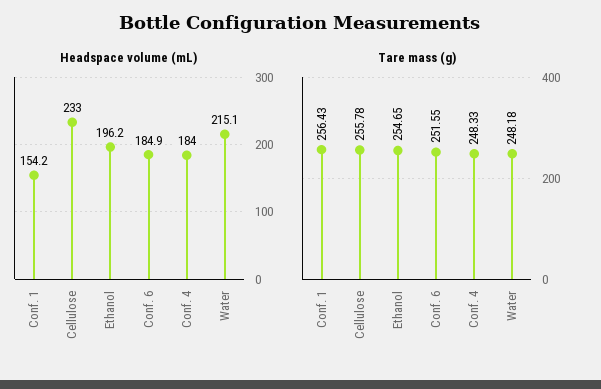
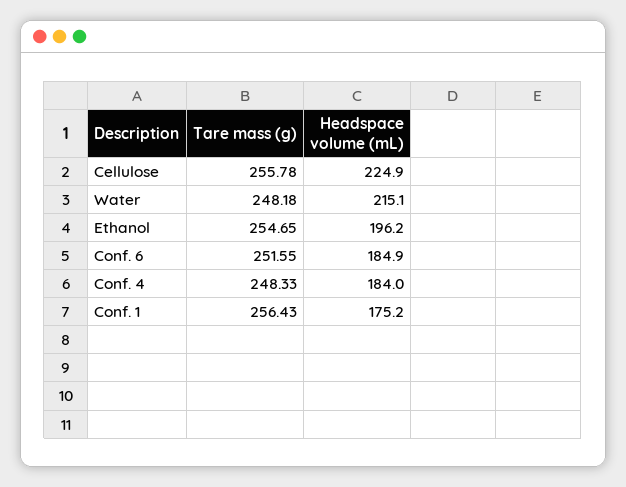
  {
    "Headspace volume (mL)": {
-     "Conf. 1": 154.2,
+     "Conf. 1": 175.2,
-     "Cellulose": 233,
+     "Cellulose": 224.9,
      "Ethanol": 196.2,
      "Conf. 6": 184.9,
      "Conf. 4": 184,
      "Water": 215.1
    },
    "Tare mass (g)": {
      "Conf. 1": 256.43,
      "Cellulose": 255.78,
      "Ethanol": 254.65,
      "Conf. 6": 251.55,
      "Conf. 4": 248.33,
      "Water": 248.18
    }
  }

